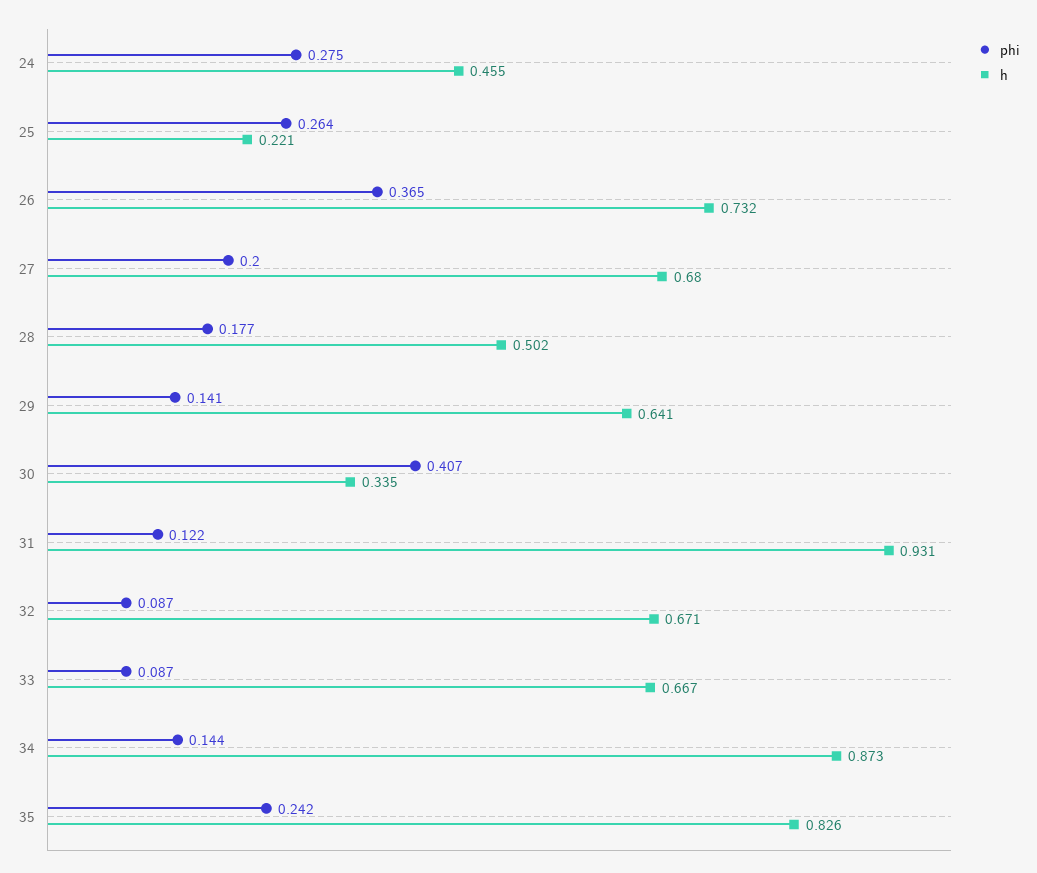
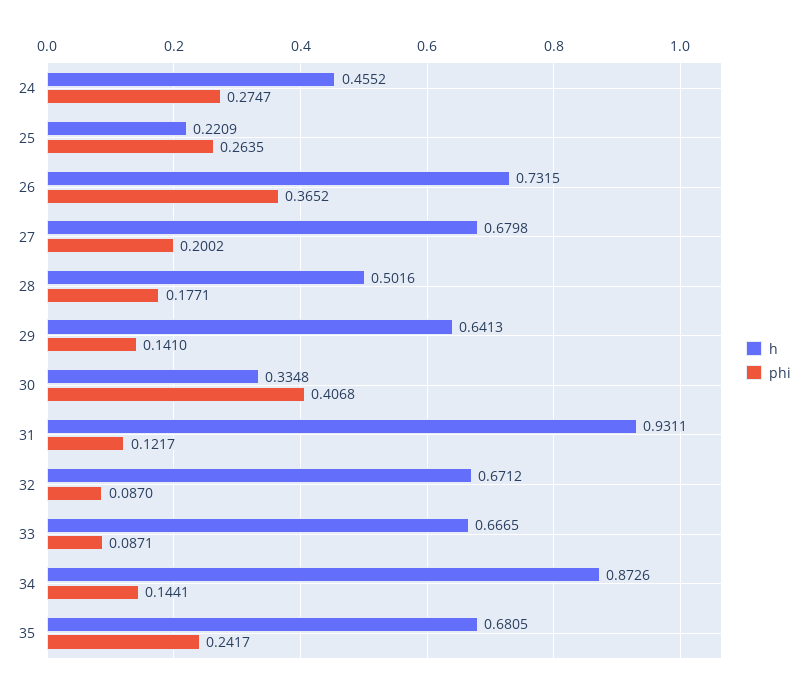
  {
    "phi": {
      "24": 0.2747,
      "25": 0.2635,
      "26": 0.3652,
      "27": 0.2002,
      "28": 0.1771,
      "29": 0.141,
      "30": 0.4068,
      "31": 0.1217,
      "32": 0.087,
      "33": 0.0871,
      "34": 0.1441,
      "35": 0.2417
    },
    "h": {
      "24": 0.4552,
      "25": 0.2209,
      "26": 0.7315,
      "27": 0.6798,
      "28": 0.5016,
      "29": 0.6413,
      "30": 0.3348,
      "31": 0.9311,
      "32": 0.6712,
      "33": 0.6665,
      "34": 0.8726,
-     "35": 0.826
+     "35": 0.6805
    }
  }

